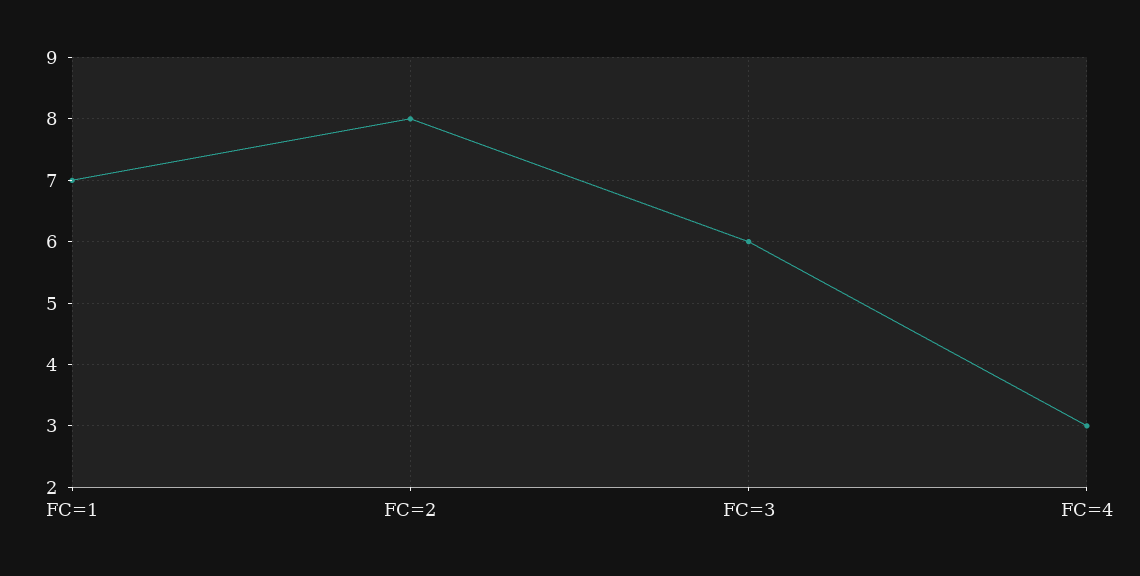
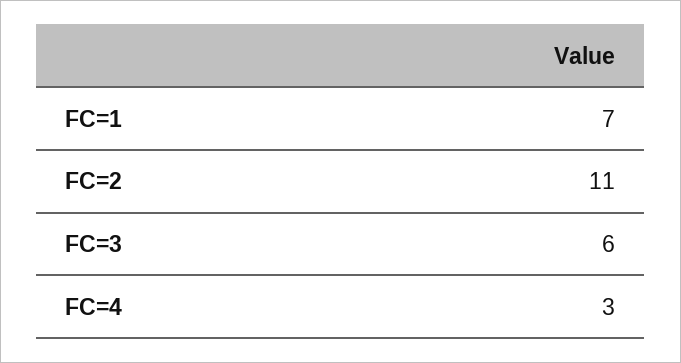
  {
    "FC=1": 7,
-   "FC=2": 8,
+   "FC=2": 11,
    "FC=3": 6,
    "FC=4": 3
  }

